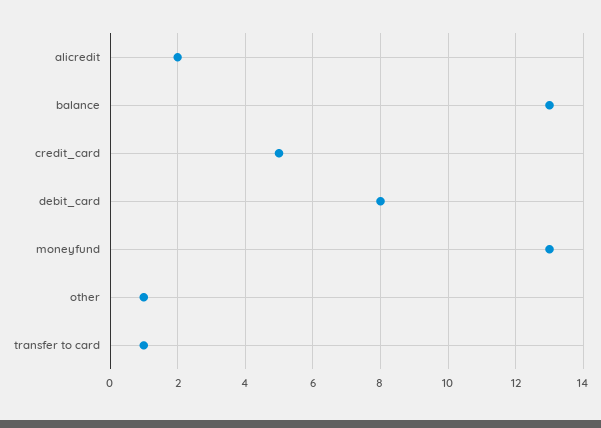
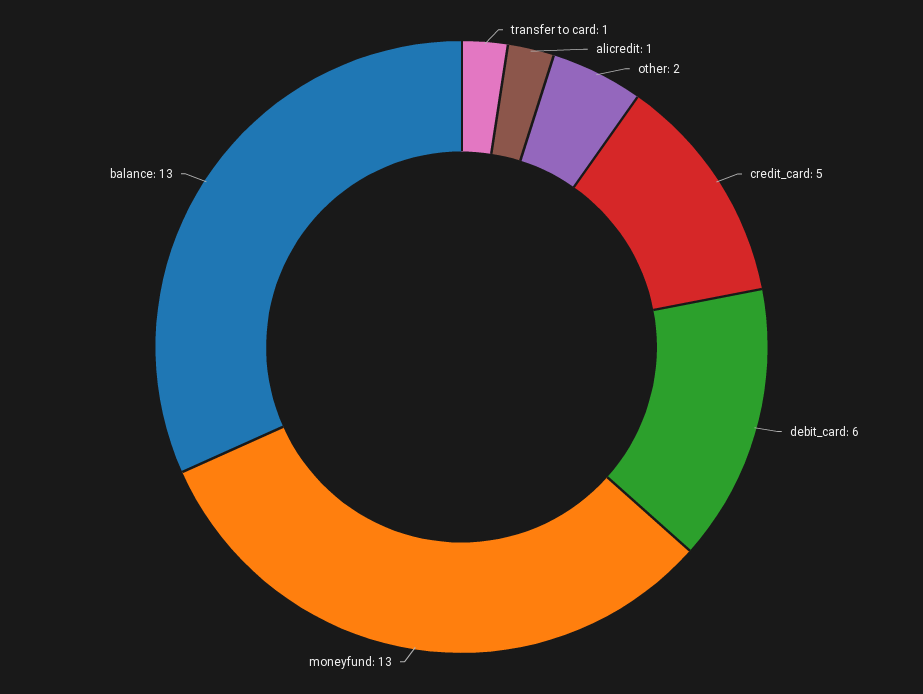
  {
-   "alicredit": 2,
+   "alicredit": 1,
    "balance": 13,
    "credit_card": 5,
-   "debit_card": 8,
+   "debit_card": 6,
    "moneyfund": 13,
-   "other": 1,
+   "other": 2,
    "transfer to card": 1
  }

